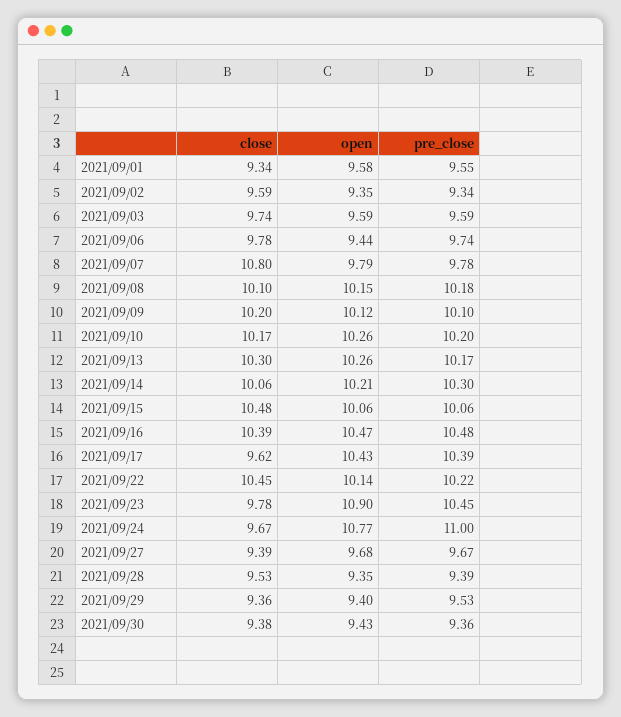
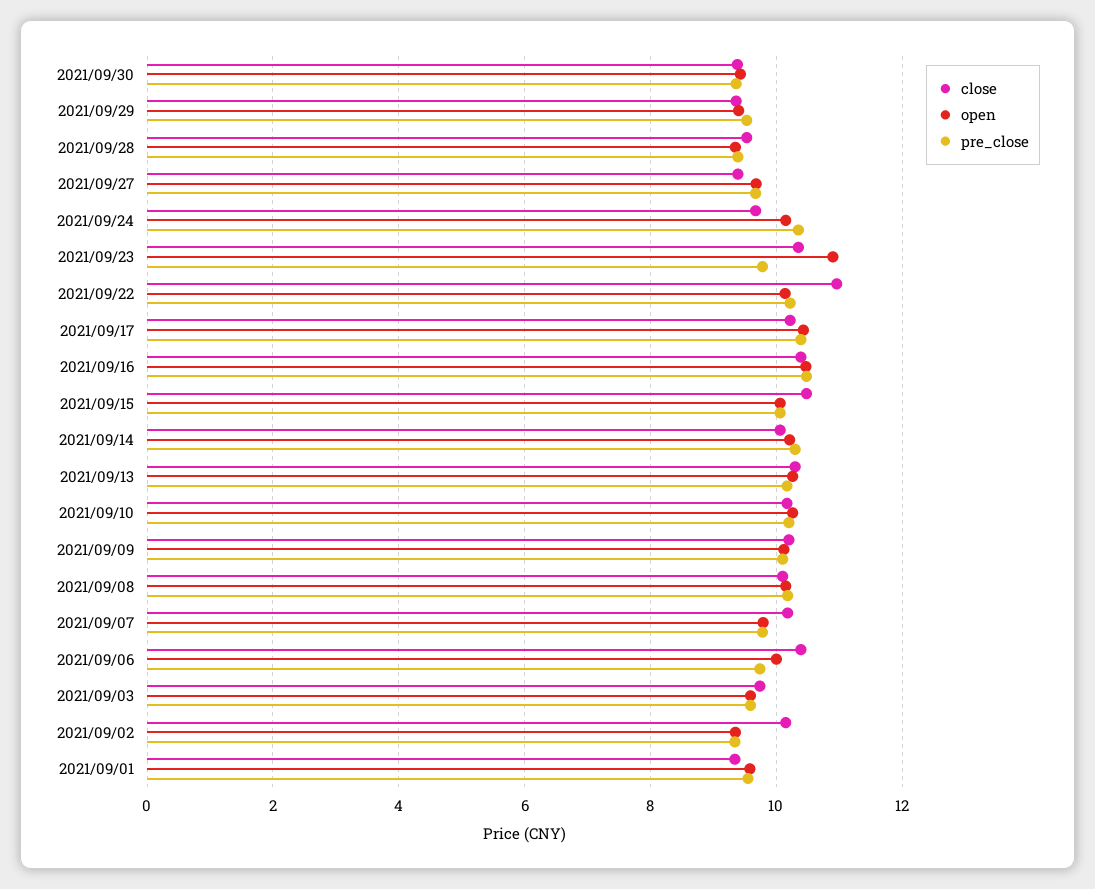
  {
    "close": {
      "2021/09/01": 9.34,
-     "2021/09/02": 9.59,
+     "2021/09/02": 10.2,
      "2021/09/03": 9.74,
-     "2021/09/06": 9.78,
+     "2021/09/06": 10.4,
-     "2021/09/07": 10.8,
+     "2021/09/07": 10.2,
      "2021/09/08": 10.1,
      "2021/09/09": 10.2,
      "2021/09/10": 10.17,
      "2021/09/13": 10.3,
      "2021/09/14": 10.06,
      "2021/09/15": 10.48,
      "2021/09/16": 10.39,
-     "2021/09/17": 9.62,
+     "2021/09/17": 10.2,
-     "2021/09/22": 10.45,
+     "2021/09/22": 11,
-     "2021/09/23": 9.78,
+     "2021/09/23": 10.4,
      "2021/09/24": 9.67,
      "2021/09/27": 9.39,
      "2021/09/28": 9.53,
      "2021/09/29": 9.36,
      "2021/09/30": 9.38
    },
    "open": {
      "2021/09/01": 9.58,
      "2021/09/02": 9.35,
      "2021/09/03": 9.59,
-     "2021/09/06": 9.44,
+     "2021/09/06": 10,
      "2021/09/07": 9.79,
      "2021/09/08": 10.15,
      "2021/09/09": 10.12,
      "2021/09/10": 10.26,
      "2021/09/13": 10.26,
      "2021/09/14": 10.21,
      "2021/09/15": 10.06,
      "2021/09/16": 10.47,
      "2021/09/17": 10.43,
      "2021/09/22": 10.14,
      "2021/09/23": 10.9,
-     "2021/09/24": 10.77,
+     "2021/09/24": 10.2,
      "2021/09/27": 9.68,
      "2021/09/28": 9.35,
      "2021/09/29": 9.4,
      "2021/09/30": 9.43
    },
    "pre_close": {
      "2021/09/01": 9.55,
      "2021/09/02": 9.34,
      "2021/09/03": 9.59,
      "2021/09/06": 9.74,
      "2021/09/07": 9.78,
      "2021/09/08": 10.18,
      "2021/09/09": 10.1,
      "2021/09/10": 10.2,
      "2021/09/13": 10.17,
      "2021/09/14": 10.3,
      "2021/09/15": 10.06,
      "2021/09/16": 10.48,
      "2021/09/17": 10.39,
      "2021/09/22": 10.22,
-     "2021/09/23": 10.45,
+     "2021/09/23": 9.8,
-     "2021/09/24": 11,
+     "2021/09/24": 10.4,
      "2021/09/27": 9.67,
      "2021/09/28": 9.39,
      "2021/09/29": 9.53,
      "2021/09/30": 9.36
    }
  }

